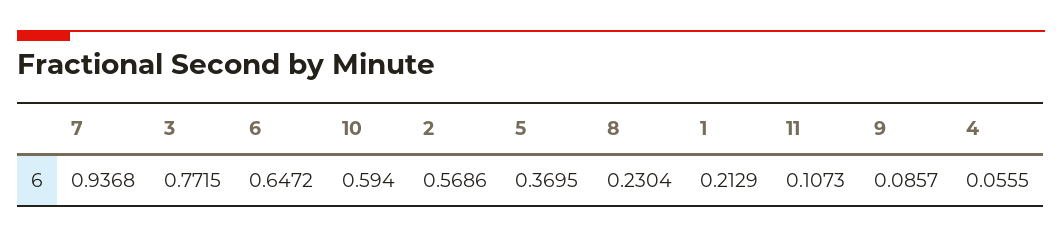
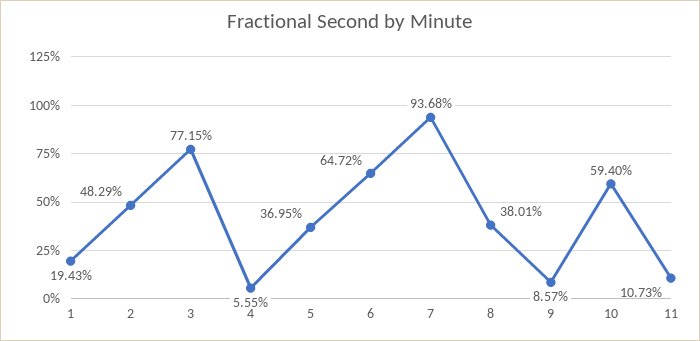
  {
    "7": 0.9368,
    "3": 0.7715,
    "6": 0.6472,
    "10": 0.594,
-   "2": 0.5686,
+   "2": 0.4829,
    "5": 0.3695,
-   "8": 0.2304,
+   "8": 0.3801,
-   "1": 0.2129,
+   "1": 0.1943,
    "11": 0.1073,
    "9": 0.0857,
    "4": 0.0555
  }

